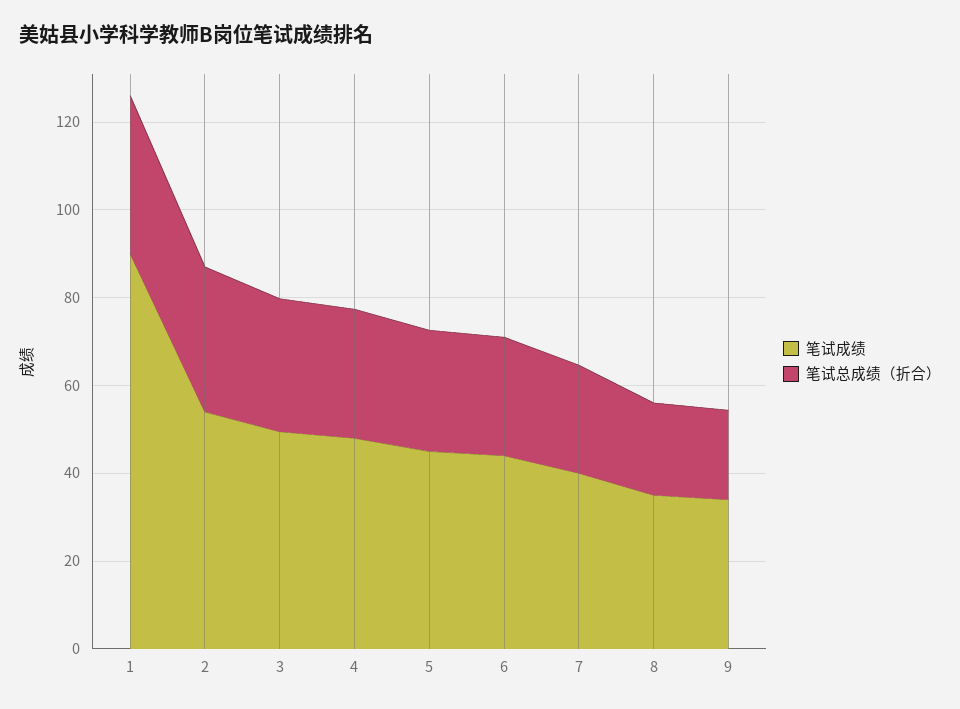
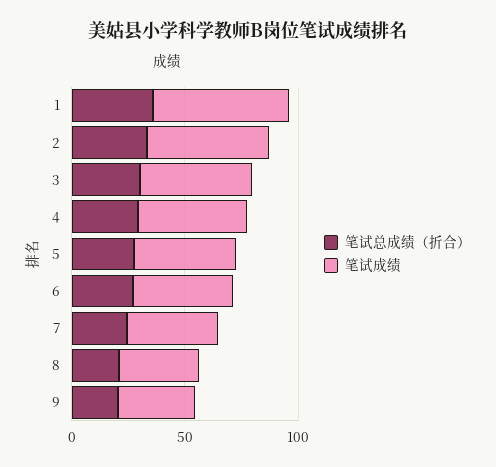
  {
    "笔试成绩": {
-     "1": 90,
+     "1": 60,
      "2": 55,
      "3": 50,
      "4": 50,
      "5": 45,
      "6": 45,
      "7": 40,
      "8": 35,
      "9": 35
    },
    "笔试总成绩（折合）": {
      "1": 35,
      "2": 35,
      "3": 30,
      "4": 30,
      "5": 30,
      "6": 25,
      "7": 25,
      "8": 20,
      "9": 20
    }
  }

